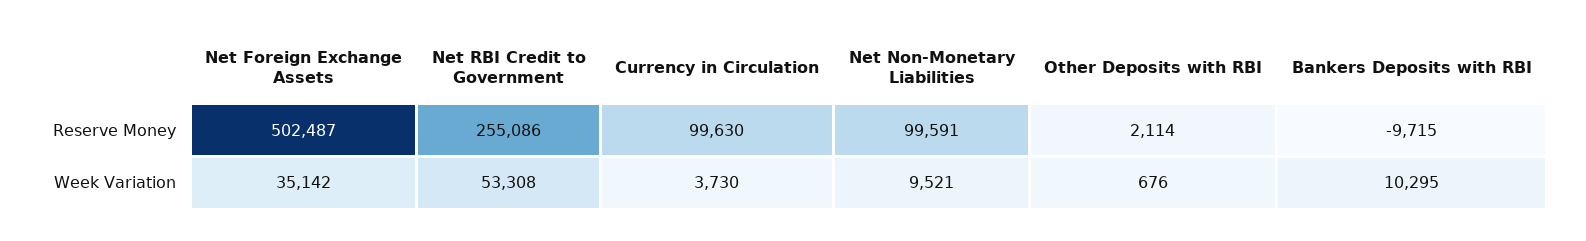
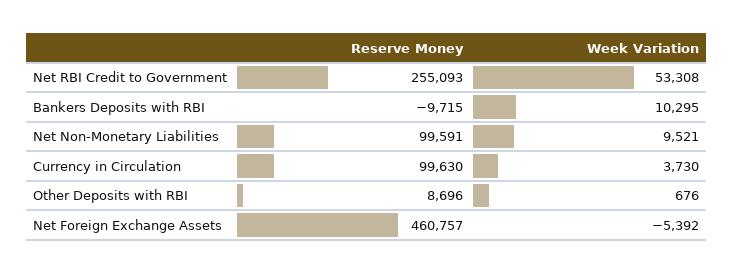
  {
    "Net Foreign Exchange Assets": {
-     "Reserve Money": 502487,
+     "Reserve Money": 460757,
-     "Week Variation": 35142
+     "Week Variation": -5392
    },
    "Net RBI Credit to Government": {
-     "Reserve Money": 255086,
+     "Reserve Money": 255093,
      "Week Variation": 53308
    },
    "Currency in Circulation": {
      "Reserve Money": 99630,
      "Week Variation": 3730
    },
    "Net Non-Monetary Liabilities": {
      "Reserve Money": 99591,
      "Week Variation": 9521
    },
    "Other Deposits with RBI": {
-     "Reserve Money": 2114,
+     "Reserve Money": 8696,
      "Week Variation": 676
    },
    "Bankers Deposits with RBI": {
      "Reserve Money": -9715,
      "Week Variation": 10295
    }
  }

